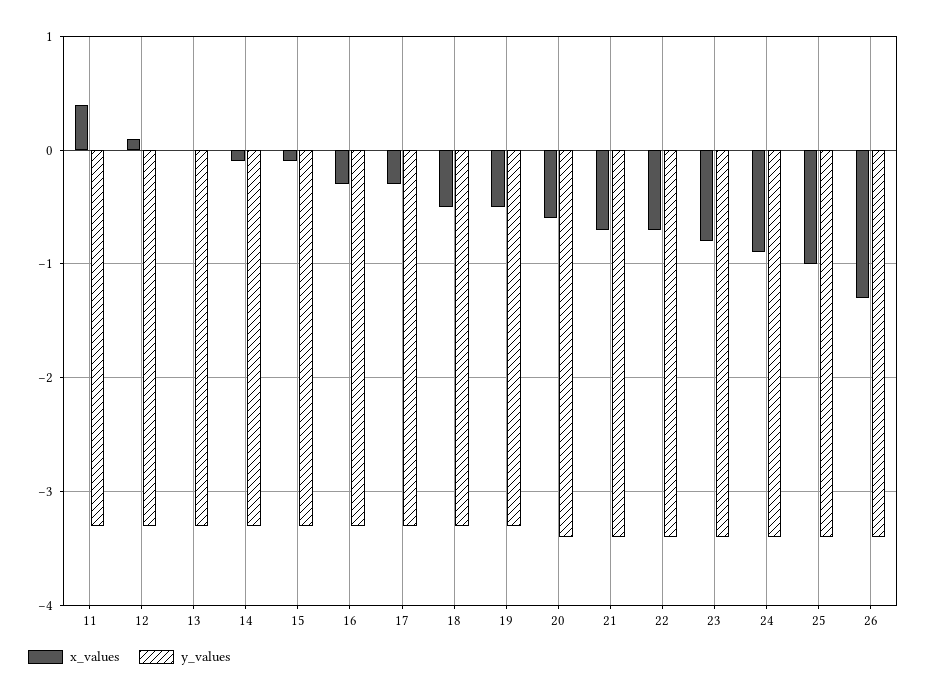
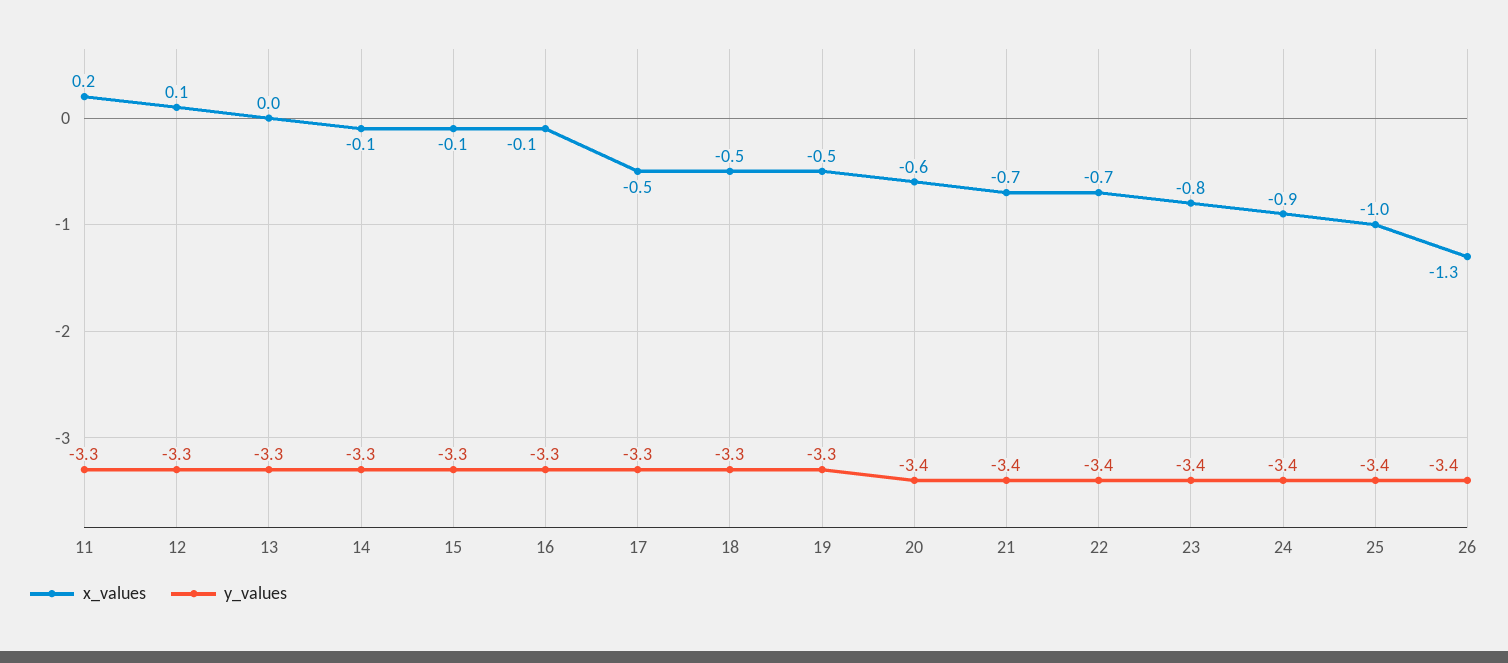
  {
    "x_values": {
-     "11": 0.4,
+     "11": 0.2,
      "12": 0.1,
      "13": 0,
      "14": -0.1,
      "15": -0.1,
-     "16": -0.3,
+     "16": -0.1,
-     "17": -0.3,
+     "17": -0.5,
      "18": -0.5,
      "19": -0.5,
      "20": -0.6,
      "21": -0.7,
      "22": -0.7,
      "23": -0.8,
      "24": -0.9,
      "25": -1,
      "26": -1.3
    },
    "y_values": {
      "11": -3.3,
      "12": -3.3,
      "13": -3.3,
      "14": -3.3,
      "15": -3.3,
      "16": -3.3,
      "17": -3.3,
      "18": -3.3,
      "19": -3.3,
      "20": -3.4,
      "21": -3.4,
      "22": -3.4,
      "23": -3.4,
      "24": -3.4,
      "25": -3.4,
      "26": -3.4
    }
  }

